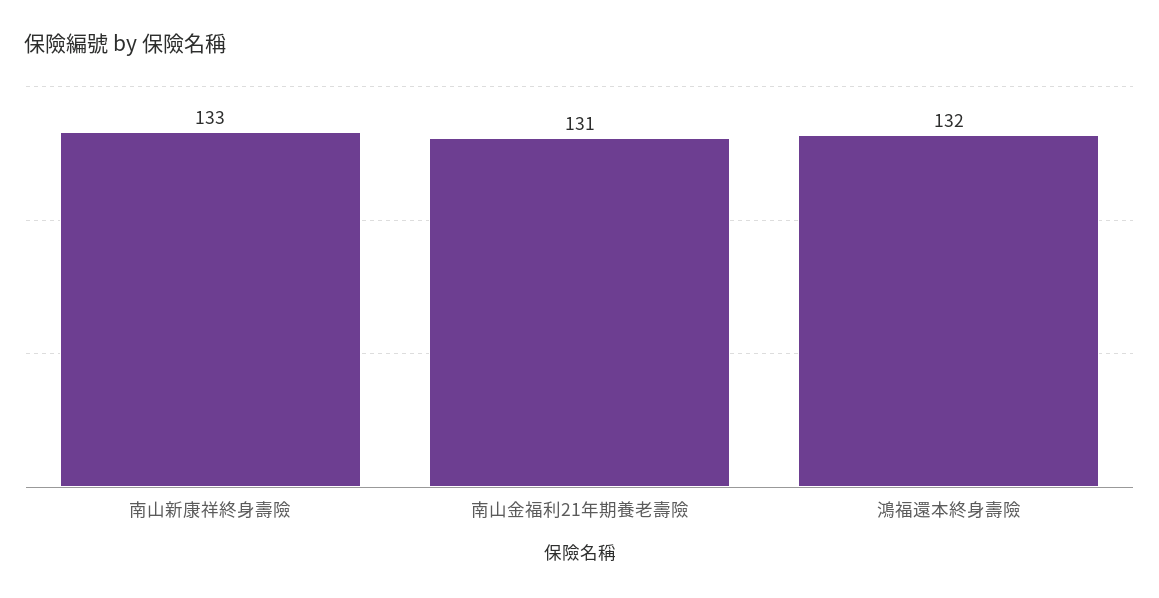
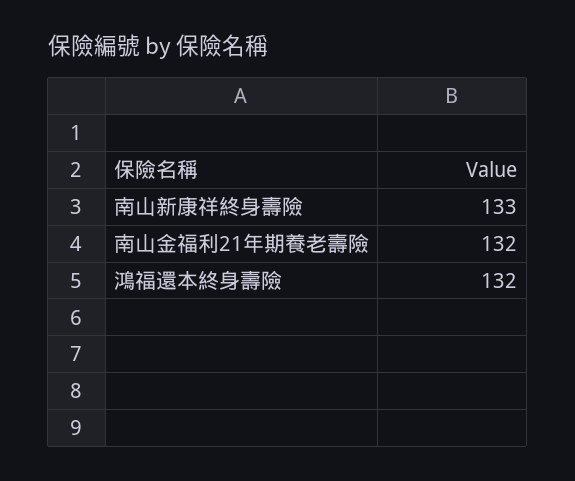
  {
    "南山新康祥終身壽險": 133,
-   "南山金福利21年期養老壽險": 131,
+   "南山金福利21年期養老壽險": 132,
    "鴻福還本終身壽險": 132
  }

